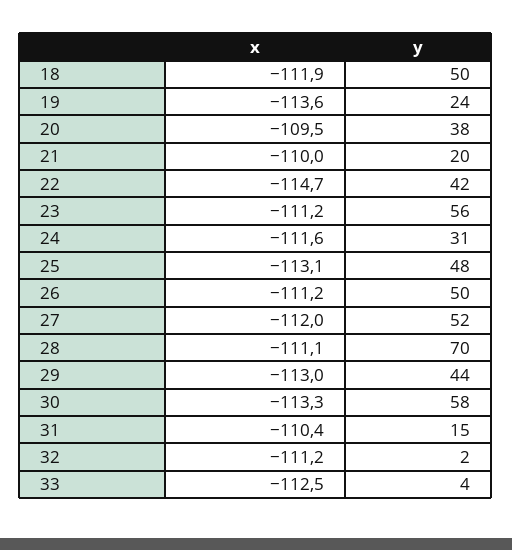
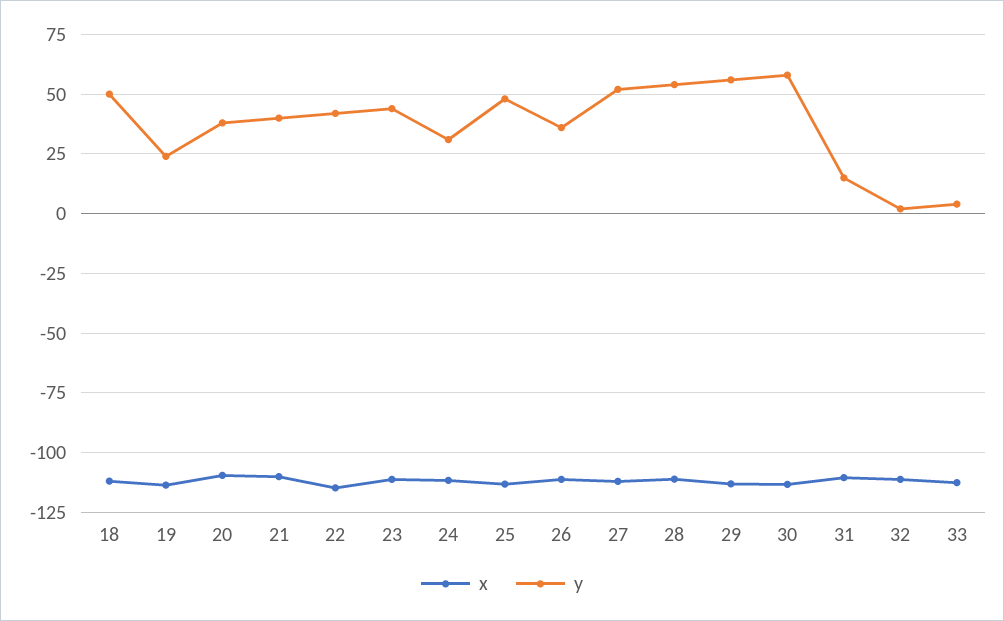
  {
    "x": {
      "18": -111.9,
      "19": -113.6,
      "20": -109.5,
      "21": -110,
      "22": -114.7,
      "23": -111.2,
      "24": -111.6,
      "25": -113.1,
      "26": -111.2,
      "27": -112,
      "28": -111.1,
      "29": -113,
      "30": -113.3,
      "31": -110.4,
      "32": -111.2,
      "33": -112.5
    },
    "y": {
      "18": 50,
      "19": 24,
      "20": 38,
-     "21": 20,
+     "21": 40,
      "22": 42,
-     "23": 56,
+     "23": 45,
      "24": 31,
      "25": 48,
-     "26": 50,
+     "26": 35,
      "27": 52,
-     "28": 70,
+     "28": 55,
-     "29": 44,
+     "29": 55,
      "30": 58,
      "31": 15,
      "32": 2,
      "33": 4
    }
  }

